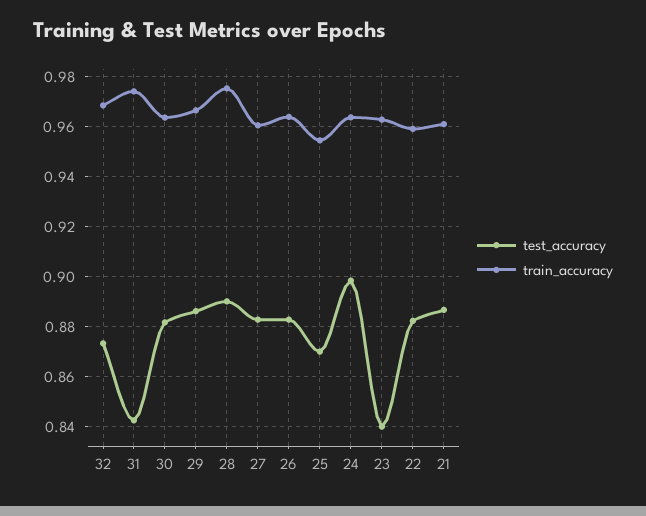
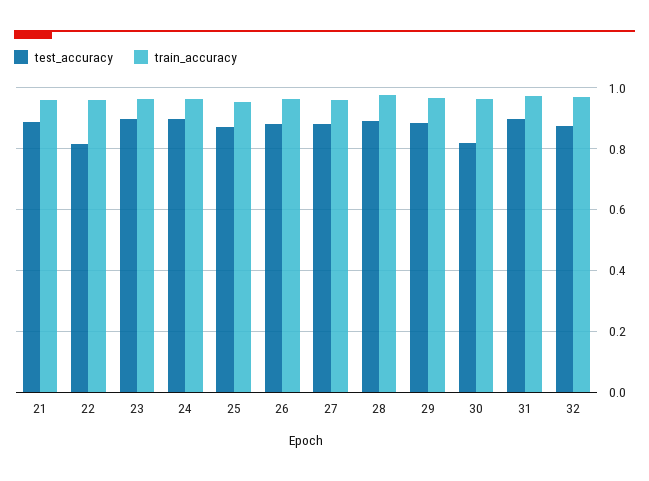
  {
    "test_accuracy": {
      "32": 0.8725,
-     "31": 0.8425,
+     "31": 0.9,
-     "30": 0.8825,
+     "30": 0.82,
      "29": 0.885,
      "28": 0.89,
      "27": 0.8825,
      "26": 0.8825,
      "25": 0.87,
      "24": 0.8975,
-     "23": 0.84,
+     "23": 0.9,
-     "22": 0.8825,
+     "22": 0.82,
      "21": 0.8875
    },
    "train_accuracy": {
      "32": 0.9675,
      "31": 0.975,
      "30": 0.9625,
      "29": 0.9675,
      "28": 0.975,
      "27": 0.96,
      "26": 0.965,
      "25": 0.955,
      "24": 0.965,
      "23": 0.9625,
      "22": 0.96,
      "21": 0.96
    }
  }

